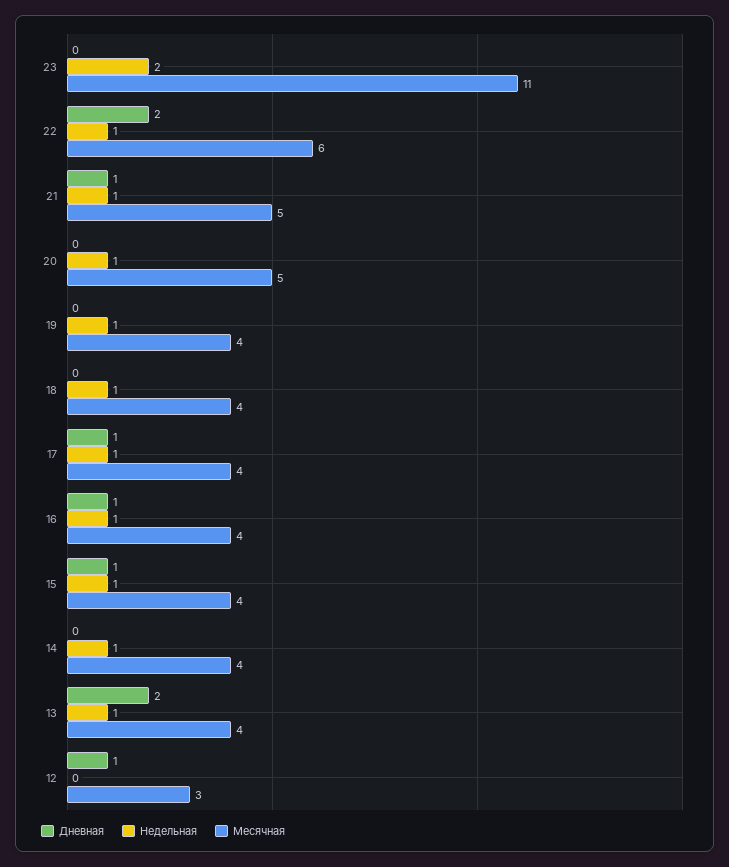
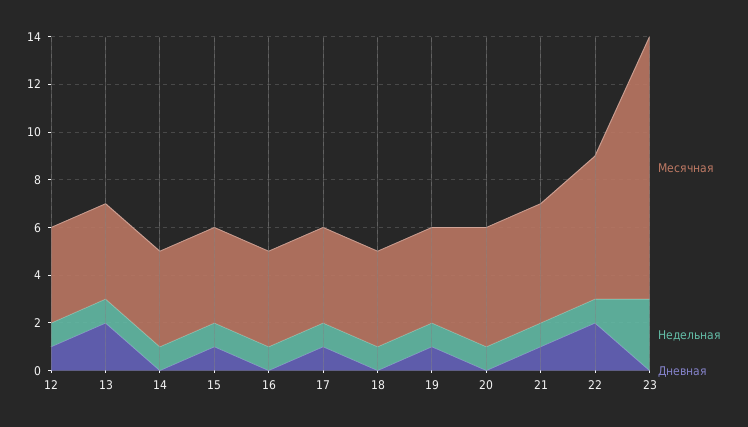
  {
    "Дневная": {
      "23": 0,
      "22": 2,
      "21": 1,
      "20": 0,
-     "19": 0,
+     "19": 1,
      "18": 0,
      "17": 1,
-     "16": 1,
+     "16": 0,
      "15": 1,
      "14": 0,
      "13": 2,
      "12": 1
    },
    "Недельная": {
-     "23": 2,
+     "23": 3,
      "22": 1,
      "21": 1,
      "20": 1,
      "19": 1,
      "18": 1,
      "17": 1,
      "16": 1,
      "15": 1,
      "14": 1,
      "13": 1,
-     "12": 0
+     "12": 1
    },
    "Месячная": {
      "23": 11,
      "22": 6,
      "21": 5,
      "20": 5,
      "19": 4,
      "18": 4,
      "17": 4,
      "16": 4,
      "15": 4,
      "14": 4,
      "13": 4,
-     "12": 3
+     "12": 4
    }
  }

